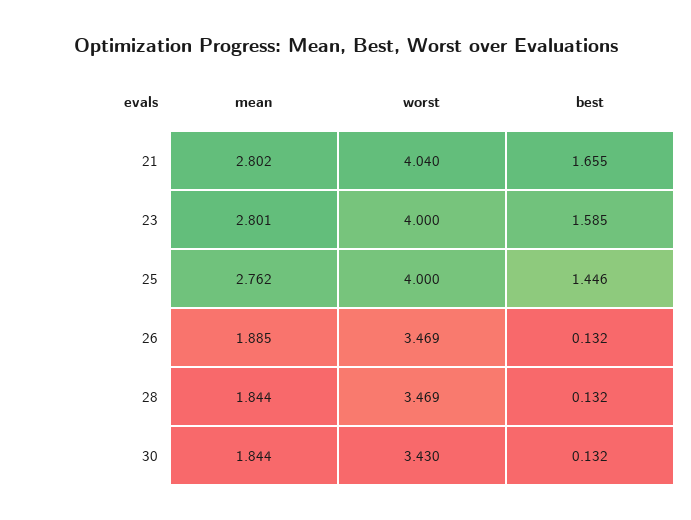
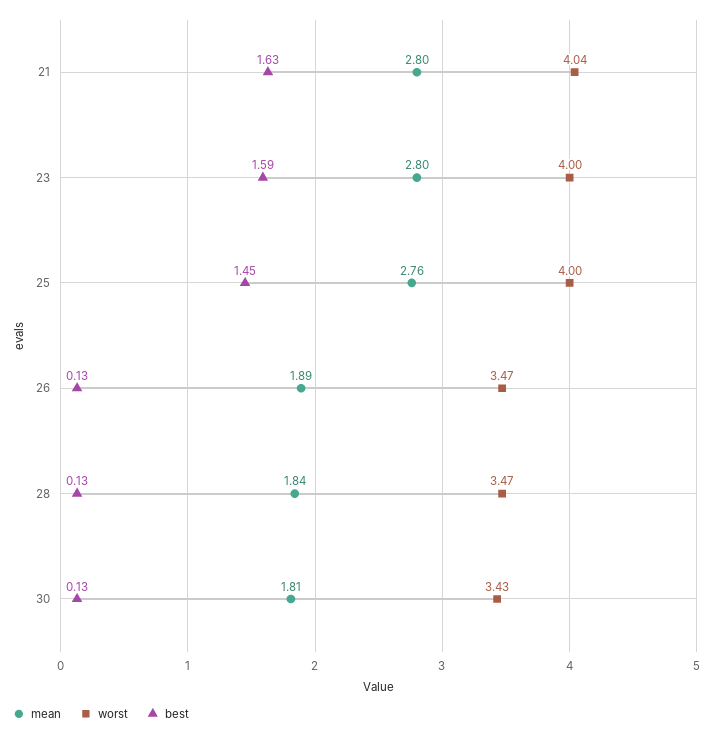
  {
    "mean": {
      "21": 2.802,
      "23": 2.801,
      "25": 2.762,
      "26": 1.885,
      "28": 1.844,
-     "30": 1.844
+     "30": 1.81
    },
    "worst": {
      "21": 4.04,
      "23": 4,
      "25": 4,
      "26": 3.469,
      "28": 3.469,
      "30": 3.43
    },
    "best": {
-     "21": 1.655,
+     "21": 1.63,
      "23": 1.585,
      "25": 1.446,
      "26": 0.132,
      "28": 0.132,
      "30": 0.132
    }
  }

